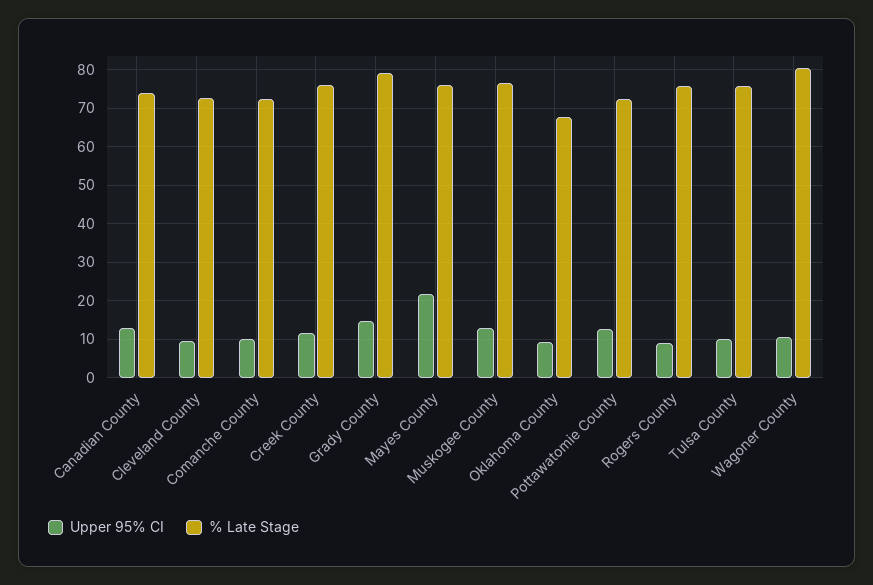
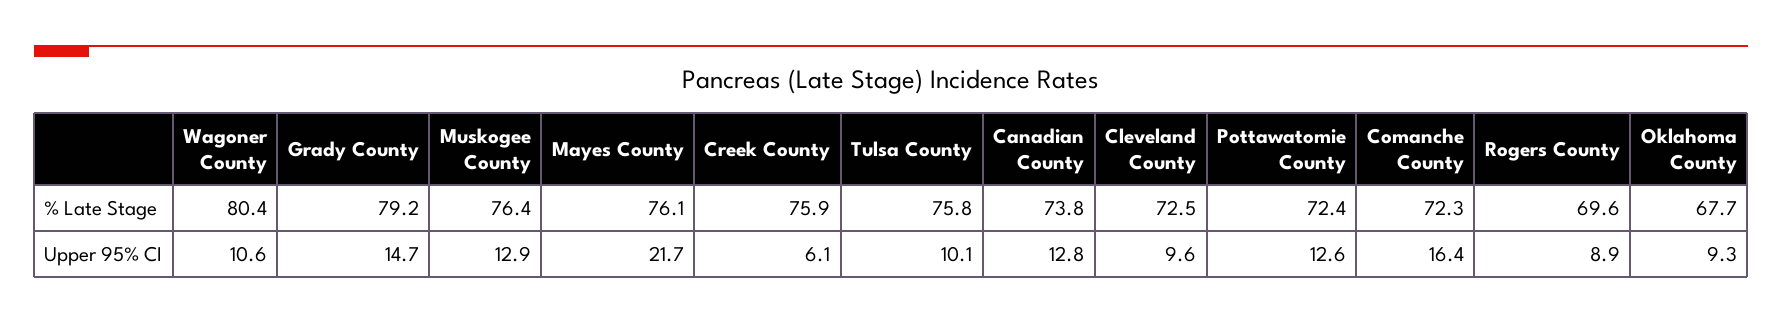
  {
    "Upper 95% CI": {
      "Canadian County": 12.8,
      "Cleveland County": 9.6,
-     "Comanche County": 10,
+     "Comanche County": 16.4,
-     "Creek County": 12,
+     "Creek County": 6.1,
      "Grady County": 14.7,
      "Mayes County": 21.7,
      "Muskogee County": 12.9,
      "Oklahoma County": 9.3,
      "Pottawatomie County": 12.6,
      "Rogers County": 8.9,
      "Tulsa County": 10.1,
      "Wagoner County": 10.6
    },
    "% Late Stage": {
      "Canadian County": 73.8,
      "Cleveland County": 72.5,
      "Comanche County": 72.3,
      "Creek County": 75.9,
      "Grady County": 79.2,
      "Mayes County": 76.1,
      "Muskogee County": 76.4,
      "Oklahoma County": 67.7,
      "Pottawatomie County": 72.4,
-     "Rogers County": 76,
+     "Rogers County": 69.6,
      "Tulsa County": 75.8,
      "Wagoner County": 80.4
    }
  }

